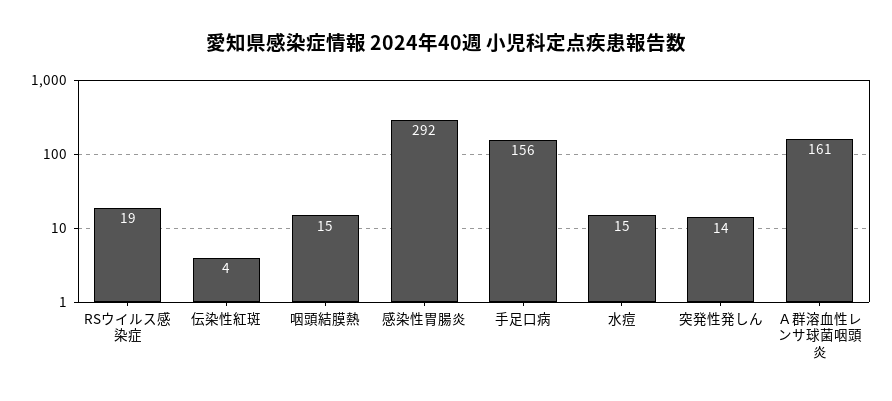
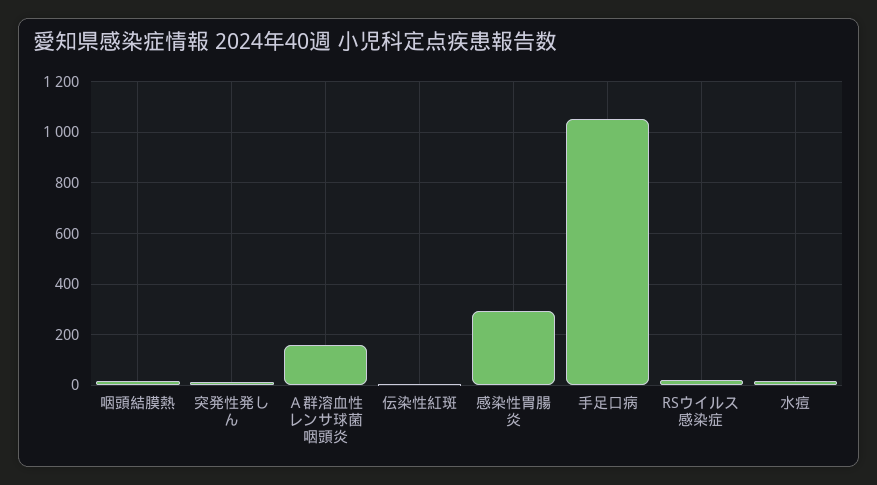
  {
    "RSウイルス感染症": 19,
    "伝染性紅斑": 4,
    "咽頭結膜熱": 15,
    "感染性胃腸炎": 292,
-   "手足口病": 156,
+   "手足口病": 1050,
    "水痘": 15,
    "突発性発しん": 14,
    "Ａ群溶血性レンサ球菌咽頭炎": 161
  }

